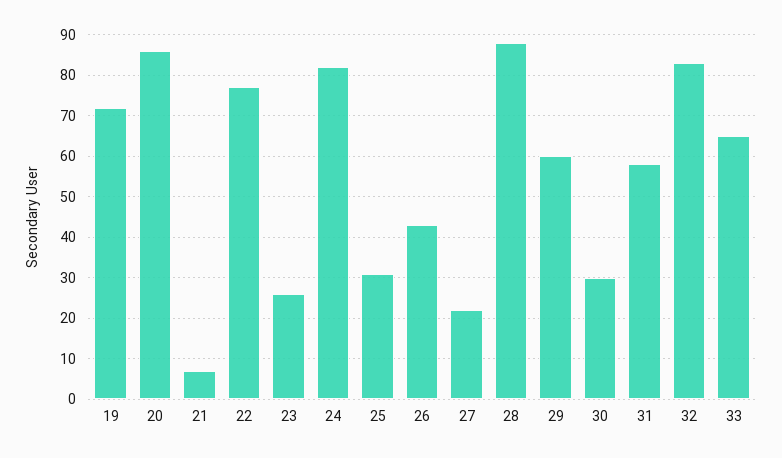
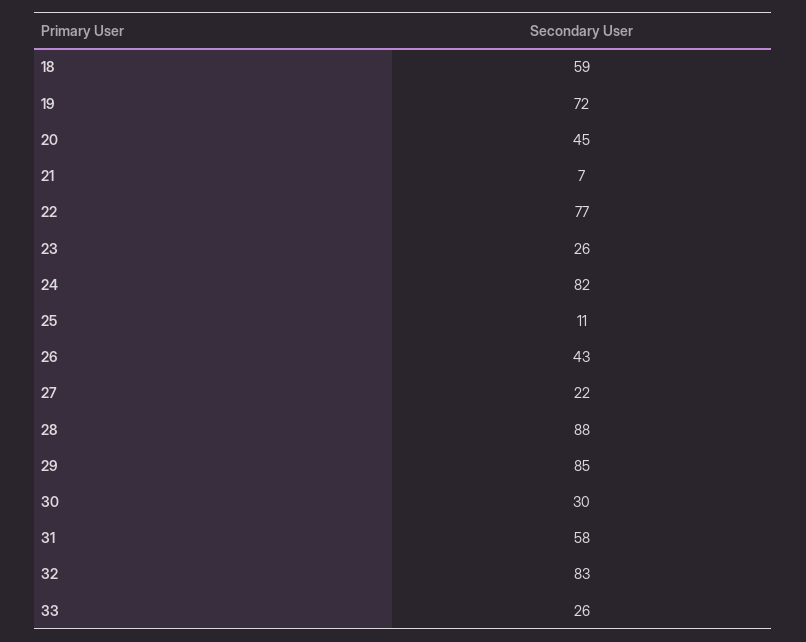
  {
    "19": 72,
-   "20": 85,
+   "20": 45,
    "21": 7,
    "22": 77,
    "23": 26,
    "24": 82,
-   "25": 30,
+   "25": 11,
    "26": 43,
    "27": 22,
    "28": 88,
-   "29": 60,
+   "29": 85,
    "30": 30,
    "31": 58,
    "32": 83,
-   "33": 65
+   "33": 26,
+   "18": 59
  }

